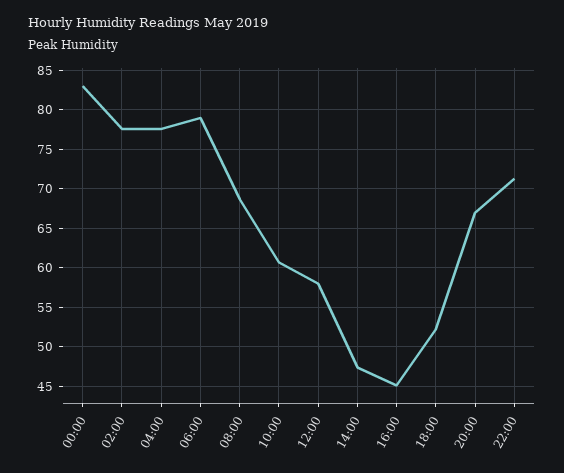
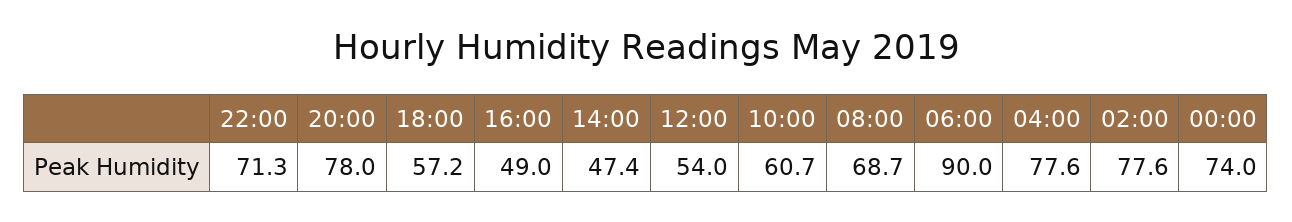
  {
-   "00:00": 83,
+   "00:00": 74,
    "02:00": 77.6,
    "04:00": 77.6,
-   "06:00": 79,
+   "06:00": 90,
    "08:00": 68.7,
    "10:00": 60.7,
-   "12:00": 58,
+   "12:00": 54,
    "14:00": 47.4,
-   "16:00": 45,
+   "16:00": 49,
-   "18:00": 52,
+   "18:00": 57.2,
-   "20:00": 67,
+   "20:00": 78,
    "22:00": 71.3
  }

